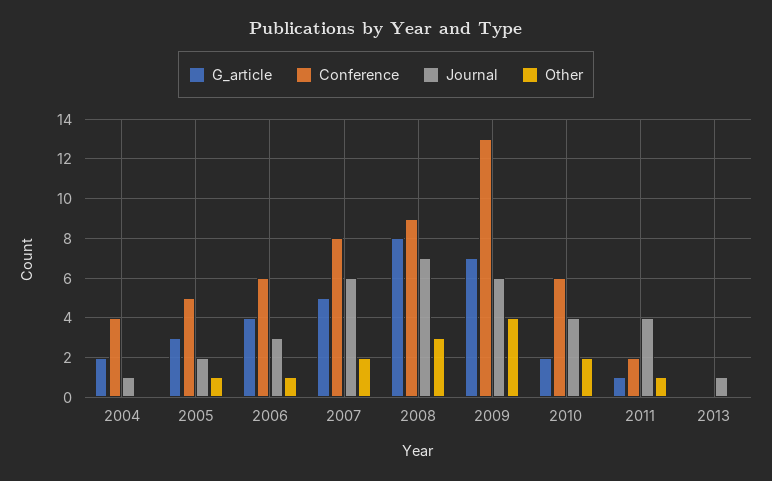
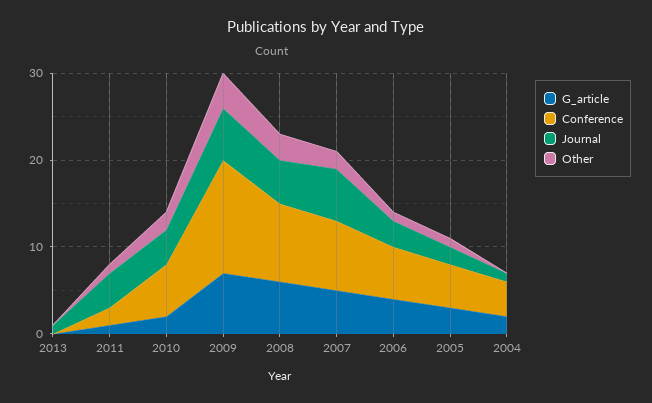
  {
    "G_article": {
      "2004": 2,
      "2005": 3,
      "2006": 4,
      "2007": 5,
-     "2008": 8,
+     "2008": 6,
      "2009": 7,
      "2010": 2,
      "2011": 1,
      "2013": 0
    },
    "Conference": {
      "2004": 4,
      "2005": 5,
      "2006": 6,
      "2007": 8,
      "2008": 9,
      "2009": 13,
      "2010": 6,
      "2011": 2,
      "2013": 0
    },
    "Journal": {
      "2004": 1,
      "2005": 2,
      "2006": 3,
      "2007": 6,
-     "2008": 7,
+     "2008": 5,
      "2009": 6,
      "2010": 4,
      "2011": 4,
      "2013": 1
    },
    "Other": {
      "2004": 0,
      "2005": 1,
      "2006": 1,
      "2007": 2,
      "2008": 3,
      "2009": 4,
      "2010": 2,
      "2011": 1,
      "2013": 0
    }
  }

